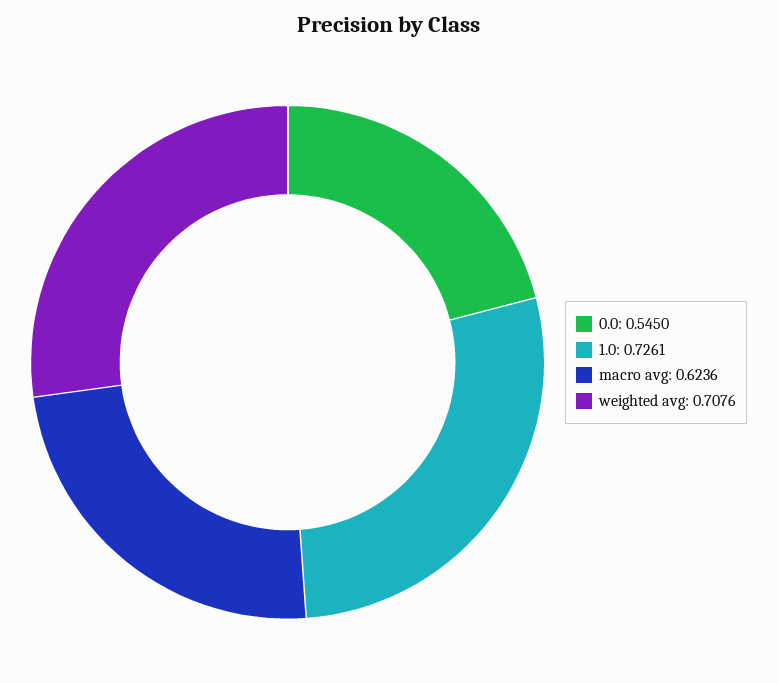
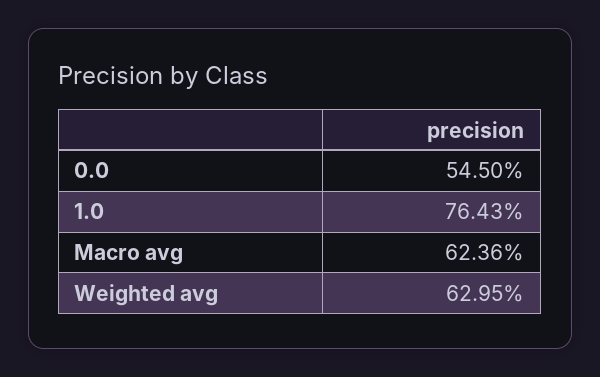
  {
    "0.0": 0.545,
-   "1.0": 0.7261,
+   "1.0": 0.7643,
    "macro avg": 0.6236,
-   "weighted avg": 0.7076
+   "weighted avg": 0.6295
  }

